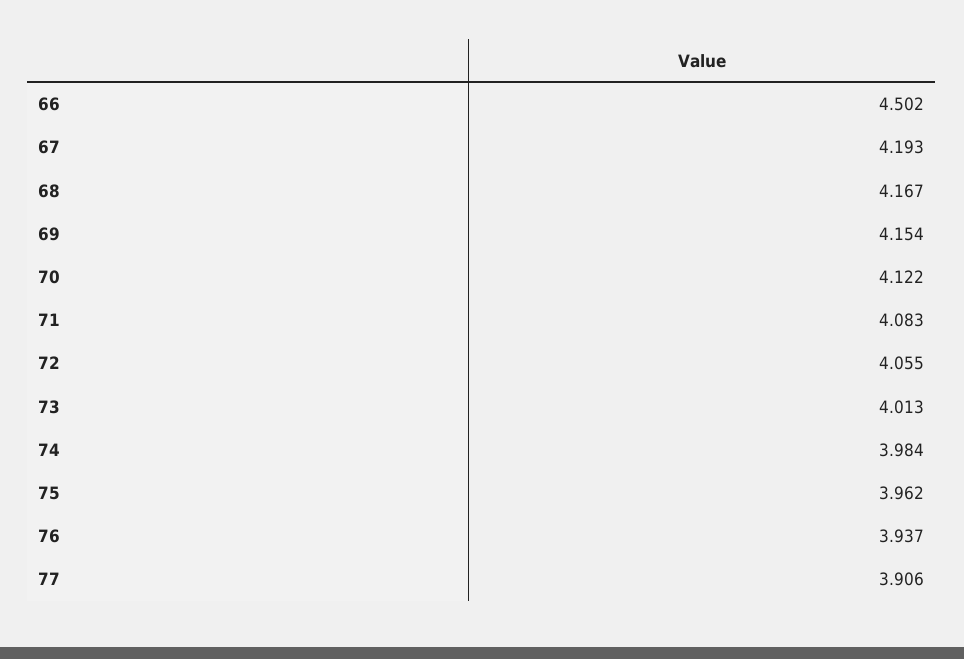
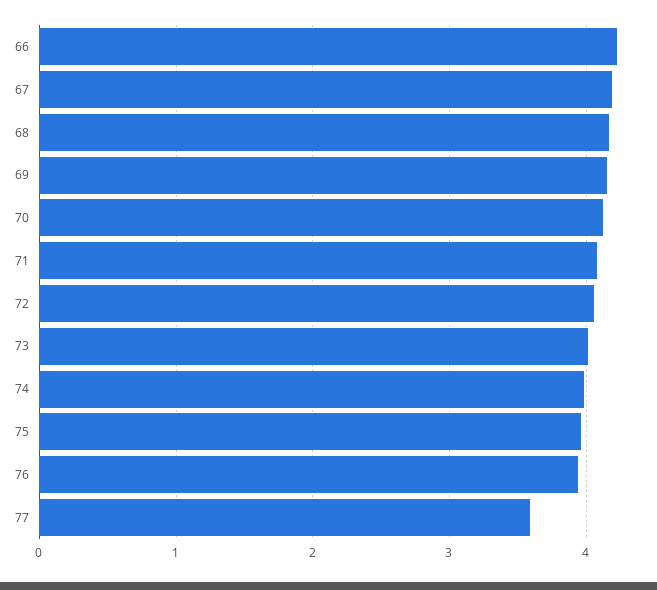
  {
-   "66": 4.502,
+   "66": 4.2,
    "67": 4.193,
    "68": 4.167,
    "69": 4.154,
    "70": 4.122,
    "71": 4.083,
    "72": 4.055,
    "73": 4.013,
    "74": 3.984,
    "75": 3.962,
    "76": 3.937,
-   "77": 3.906
+   "77": 3.6
  }

